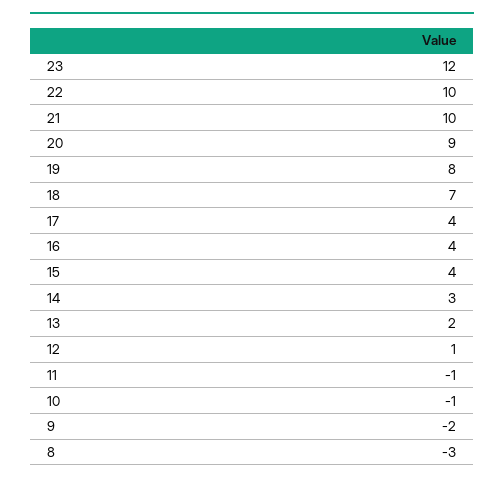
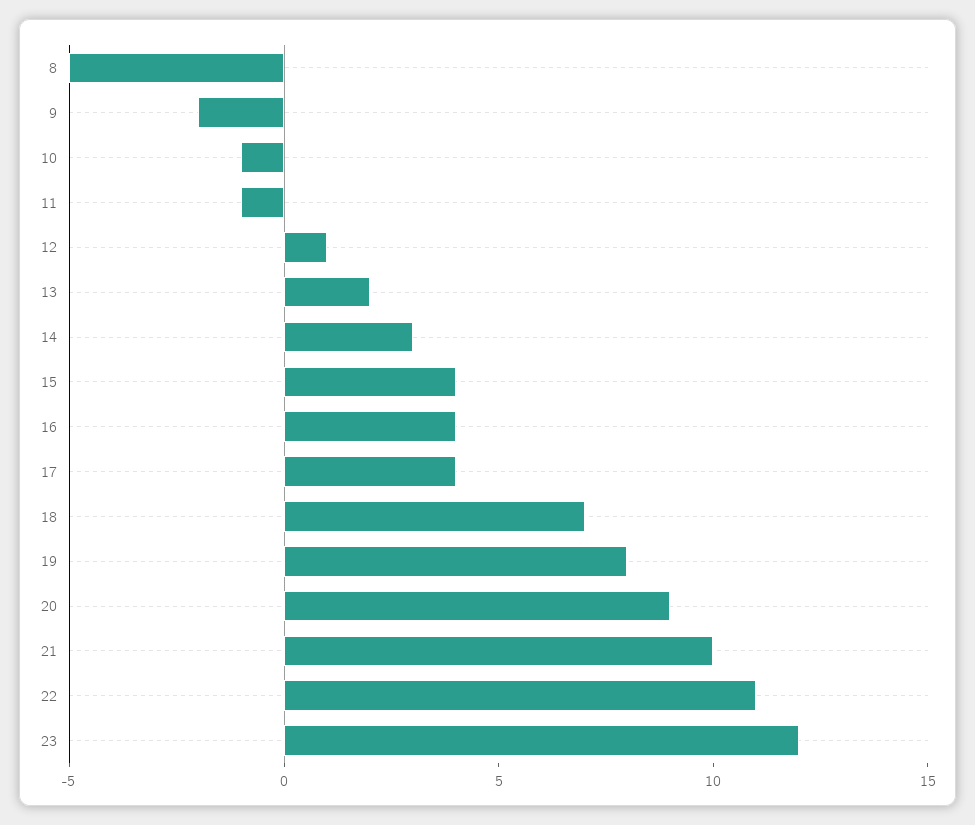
  {
    "23": 12,
-   "22": 10,
+   "22": 11,
    "21": 10,
    "20": 9,
    "19": 8,
    "18": 7,
    "17": 4,
    "16": 4,
    "15": 4,
    "14": 3,
    "13": 2,
    "12": 1,
    "11": -1,
    "10": -1,
    "9": -2,
-   "8": -3
+   "8": -5
  }

